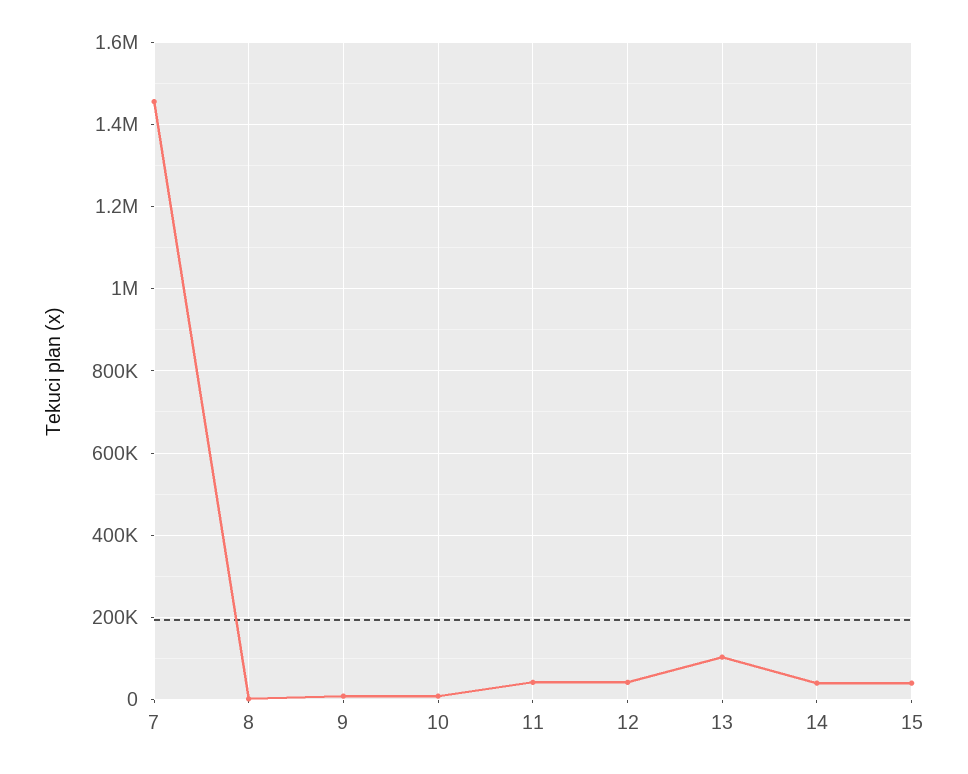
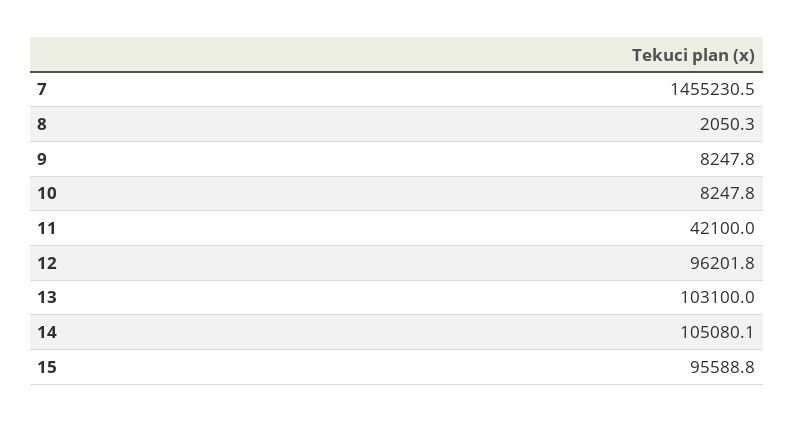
  {
    "7": 1455230.5,
    "8": 2050.3,
    "9": 8247.8,
    "10": 8247.8,
    "11": 42100,
-   "12": 40000,
+   "12": 96201.8,
    "13": 103100,
-   "14": 40000,
+   "14": 105080.1,
-   "15": 40000
+   "15": 95588.8
  }

